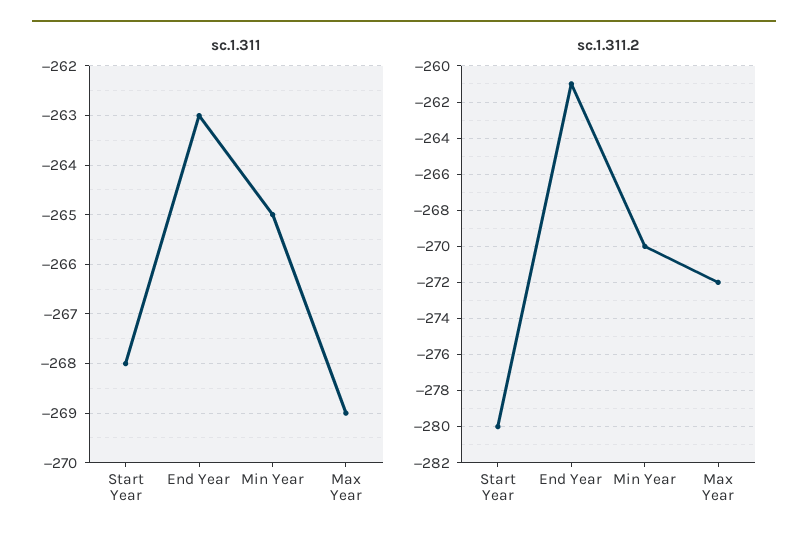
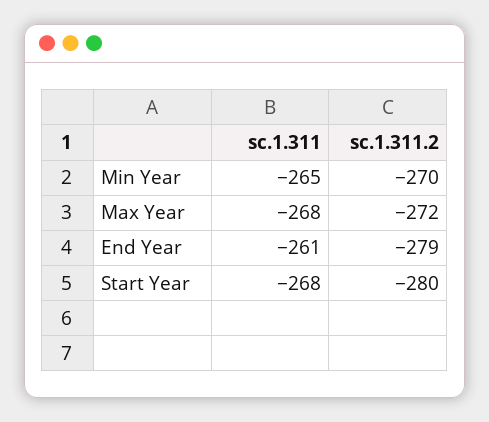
  {
    "sc.1.311": {
      "Start Year": -268,
-     "End Year": -263,
+     "End Year": -261,
      "Min Year": -265,
-     "Max Year": -269
+     "Max Year": -268
    },
    "sc.1.311.2": {
      "Start Year": -280,
-     "End Year": -261,
+     "End Year": -279,
      "Min Year": -270,
      "Max Year": -272
    }
  }

